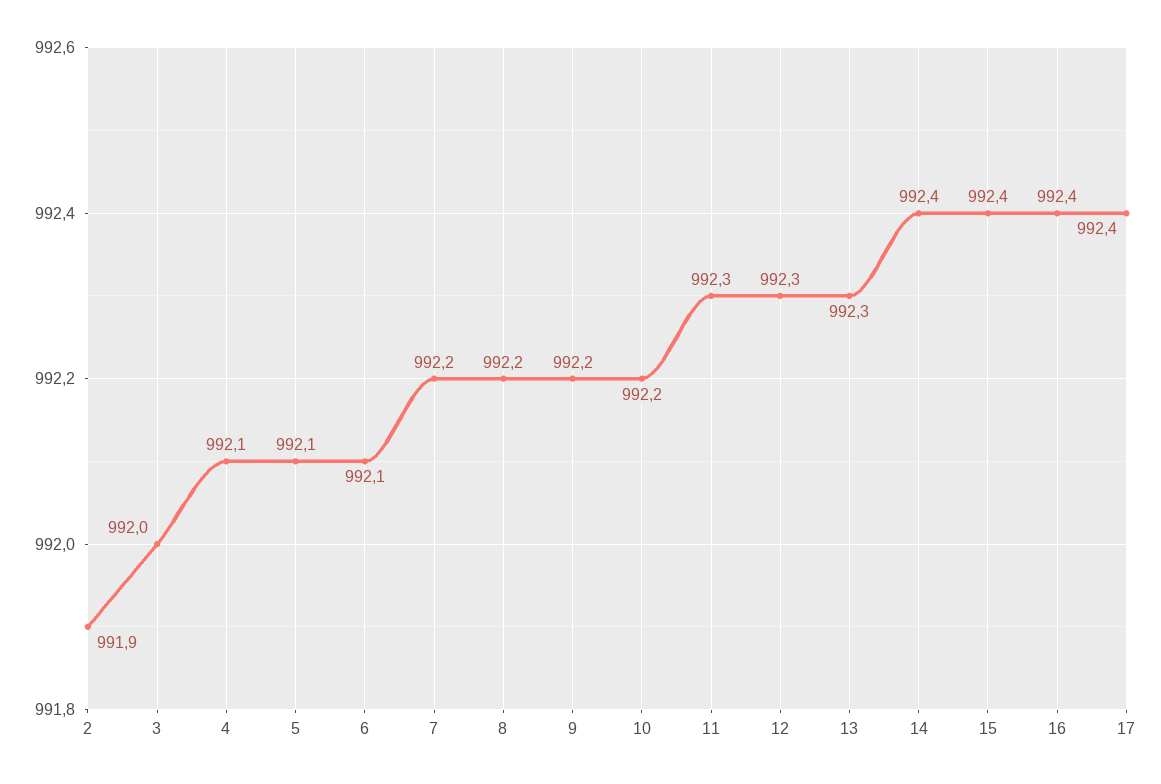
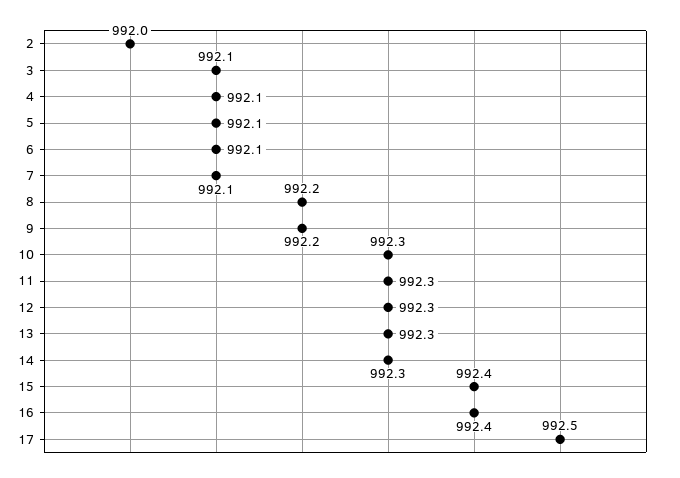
  {
-   "2": 991.9,
+   "2": 992,
-   "3": 992,
+   "3": 992.1,
    "4": 992.1,
    "5": 992.1,
    "6": 992.1,
-   "7": 992.2,
+   "7": 992.1,
    "8": 992.2,
    "9": 992.2,
-   "10": 992.2,
+   "10": 992.3,
    "11": 992.3,
    "12": 992.3,
    "13": 992.3,
-   "14": 992.4,
+   "14": 992.3,
    "15": 992.4,
    "16": 992.4,
-   "17": 992.4
+   "17": 992.5
  }

